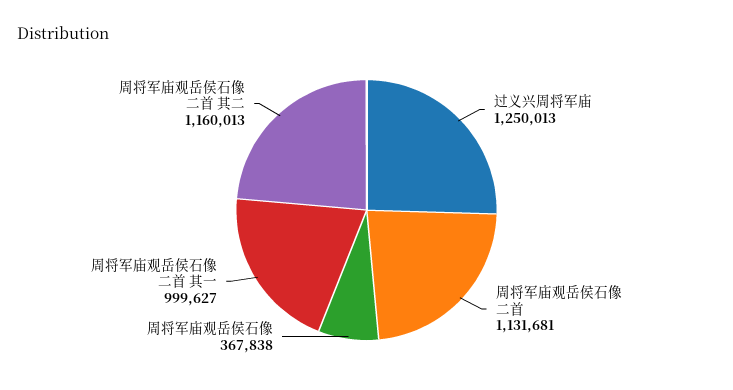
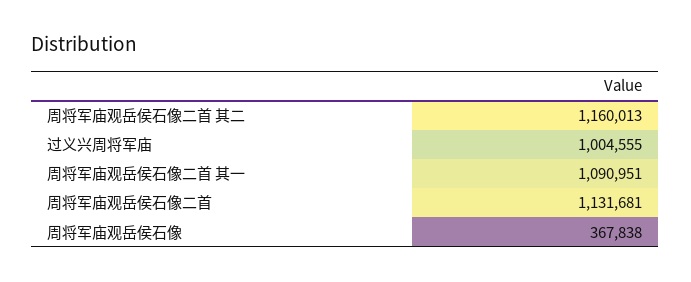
  {
-   "过义兴周将军庙": 1250013,
+   "过义兴周将军庙": 1004555,
    "周将军庙观岳侯石像二首": 1131681,
    "周将军庙观岳侯石像": 367838,
-   "周将军庙观岳侯石像二首 其一": 999627,
+   "周将军庙观岳侯石像二首 其一": 1090951,
    "周将军庙观岳侯石像二首 其二": 1160013
  }

